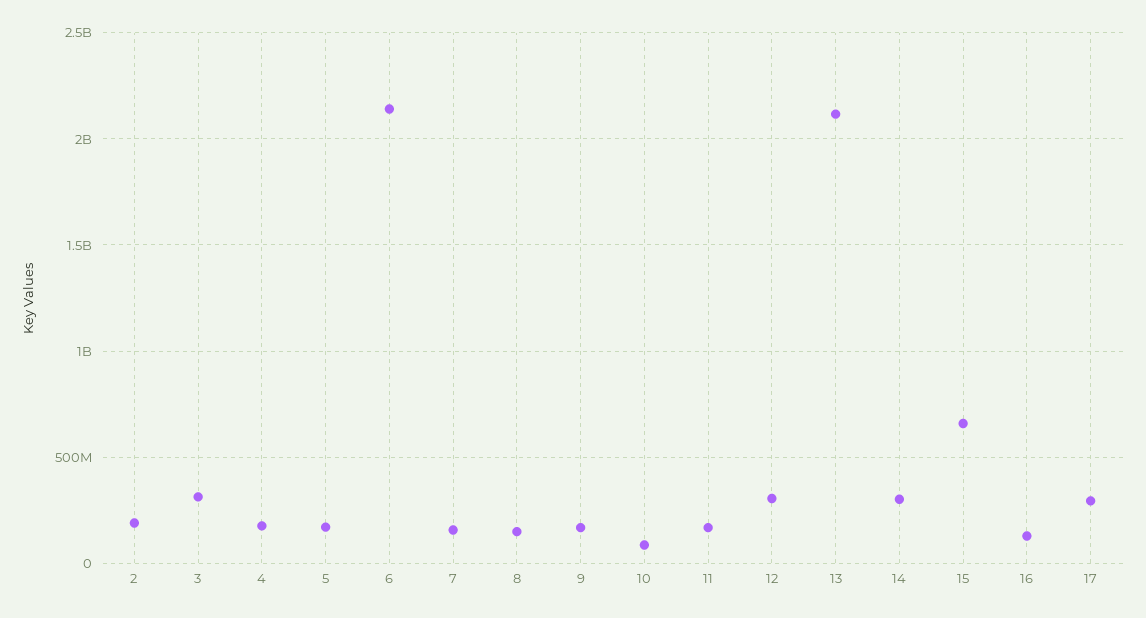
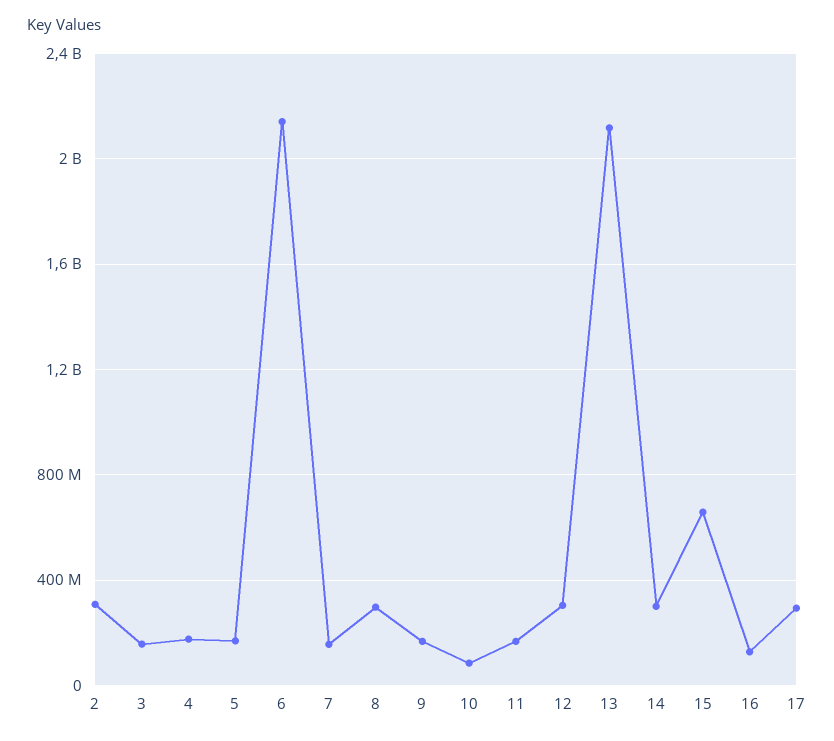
  {
-   "2": 200000000,
+   "2": 300000000,
-   "3": 300000000,
+   "3": 150000000,
    "4": 200000000,
    "5": 150000000,
    "6": 2150000000,
    "7": 150000000,
-   "8": 150000000,
+   "8": 300000000,
    "9": 150000000,
    "10": 100000000,
    "11": 150000000,
    "12": 300000000,
    "13": 2100000000,
    "14": 300000000,
    "15": 650000000,
    "16": 150000000,
    "17": 300000000
  }

